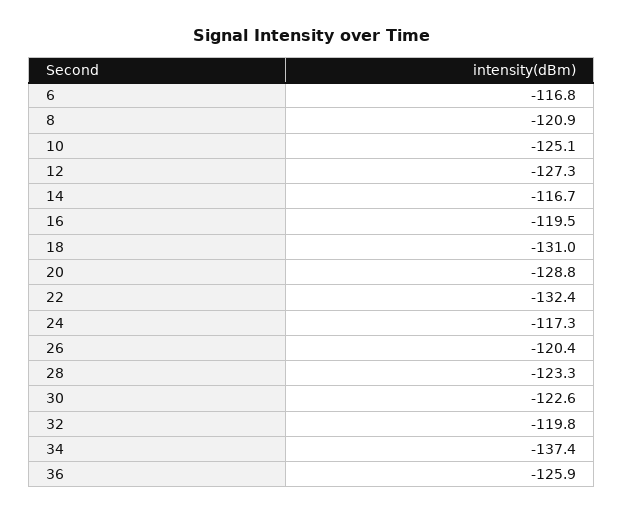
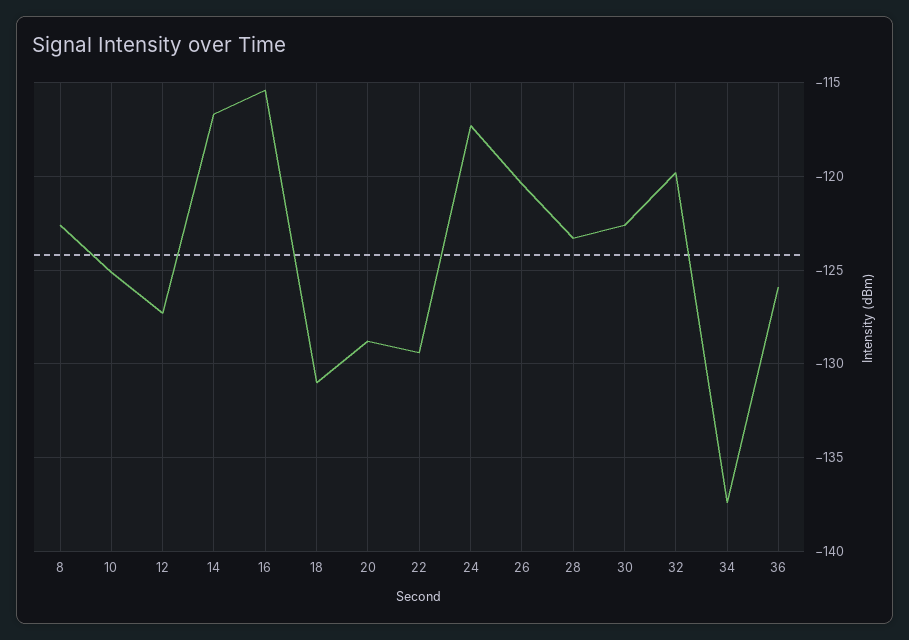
  {
-   "6": -116.8,
-   "8": -120.9,
+   "8": -122.5,
    "10": -125.1,
    "12": -127.3,
    "14": -116.7,
-   "16": -119.5,
+   "16": -115.5,
    "18": -131,
    "20": -128.8,
-   "22": -132.4,
+   "22": -129.5,
    "24": -117.3,
    "26": -120.4,
    "28": -123.3,
    "30": -122.6,
    "32": -119.8,
    "34": -137.4,
    "36": -125.9
  }

